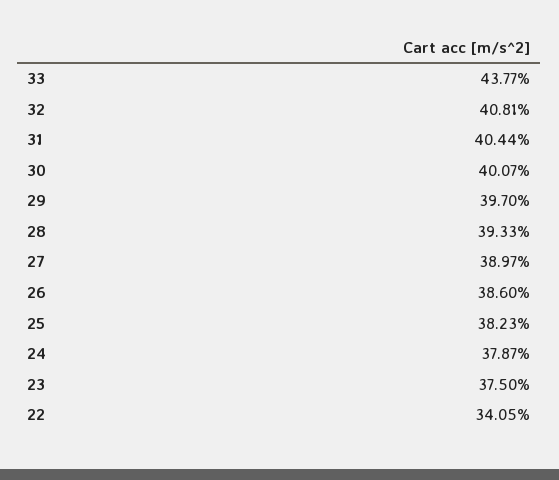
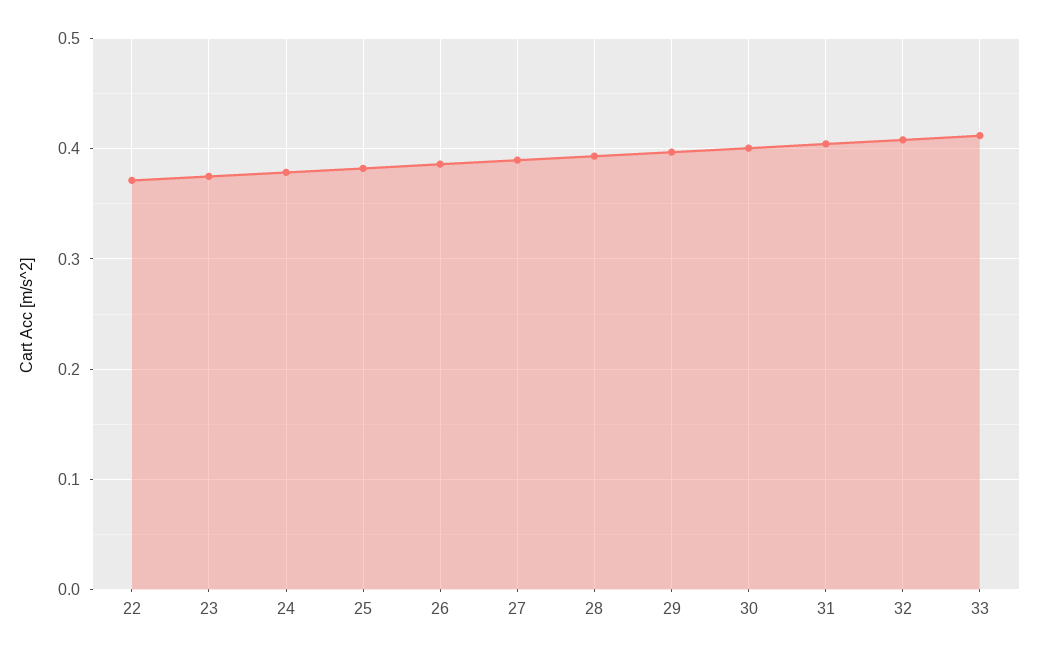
  {
-   "33": 0.4377,
+   "33": 0.41,
    "32": 0.4081,
    "31": 0.4044,
    "30": 0.4007,
    "29": 0.397,
    "28": 0.3933,
    "27": 0.3897,
    "26": 0.386,
    "25": 0.3823,
    "24": 0.3787,
    "23": 0.375,
-   "22": 0.3405
+   "22": 0.37
  }

